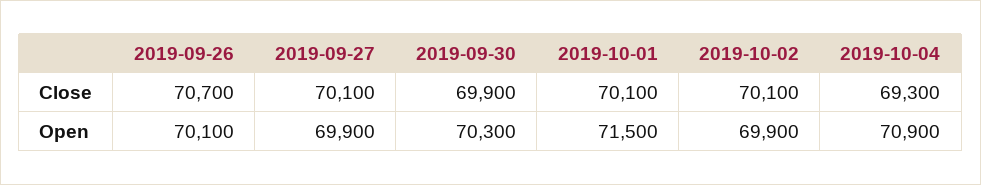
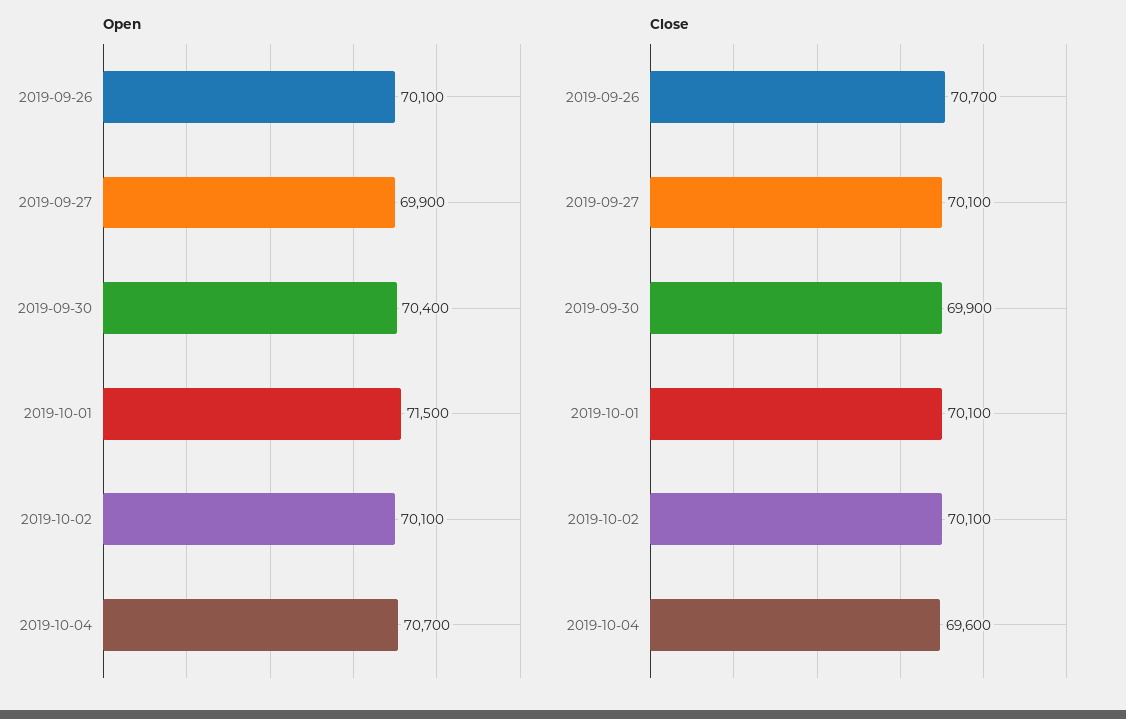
  {
    "Close": {
      "2019-09-26": 70700,
      "2019-09-27": 70100,
      "2019-09-30": 69900,
      "2019-10-01": 70100,
      "2019-10-02": 70100,
-     "2019-10-04": 69300
+     "2019-10-04": 69600
    },
    "Open": {
      "2019-09-26": 70100,
      "2019-09-27": 69900,
-     "2019-09-30": 70300,
+     "2019-09-30": 70400,
      "2019-10-01": 71500,
-     "2019-10-02": 69900,
+     "2019-10-02": 70100,
-     "2019-10-04": 70900
+     "2019-10-04": 70700
    }
  }

